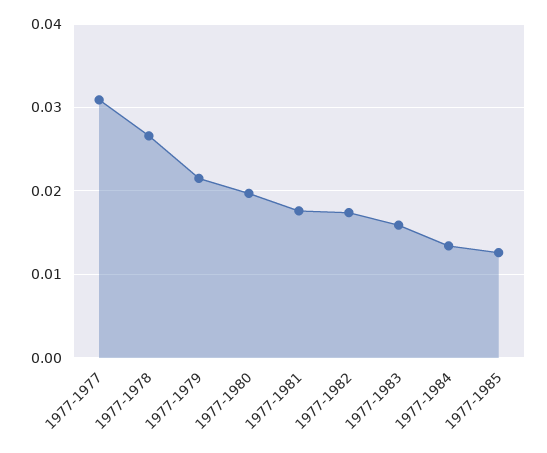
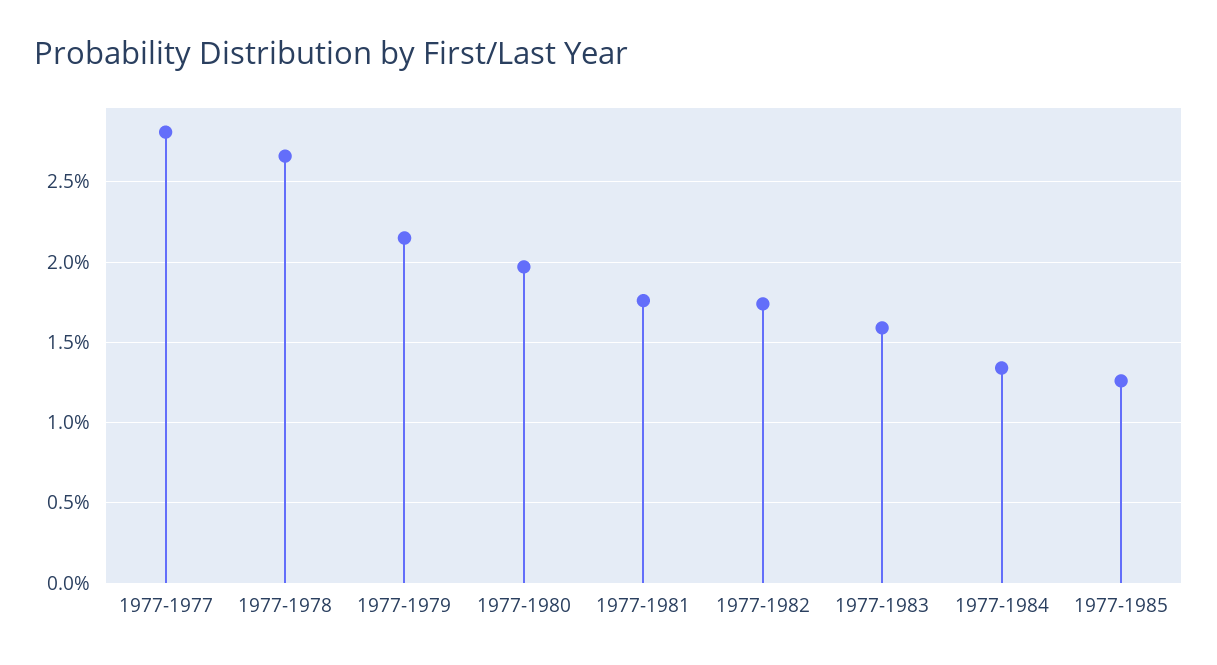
  {
-   "1977-1977": 0.031,
+   "1977-1977": 0.028,
    "1977-1978": 0.0265,
    "1977-1979": 0.0215,
    "1977-1980": 0.0195,
    "1977-1981": 0.0175,
    "1977-1982": 0.0175,
    "1977-1983": 0.016,
    "1977-1984": 0.0135,
    "1977-1985": 0.0125
  }

